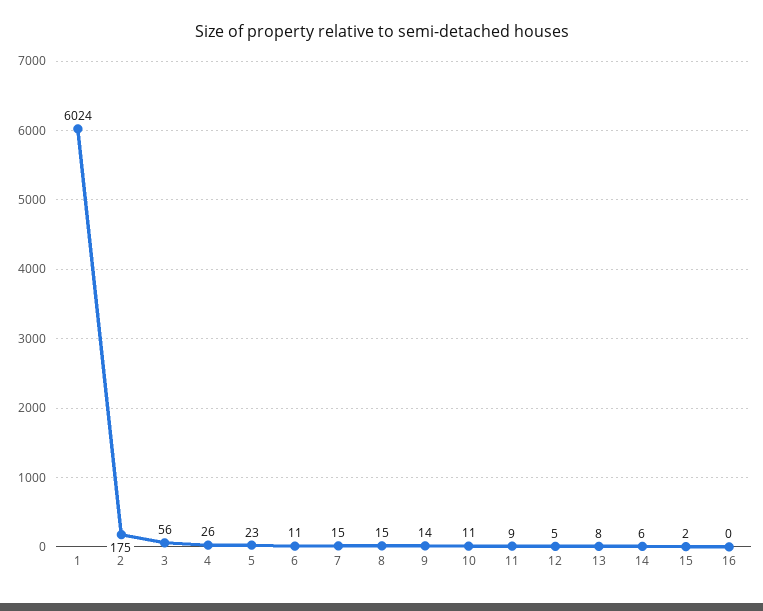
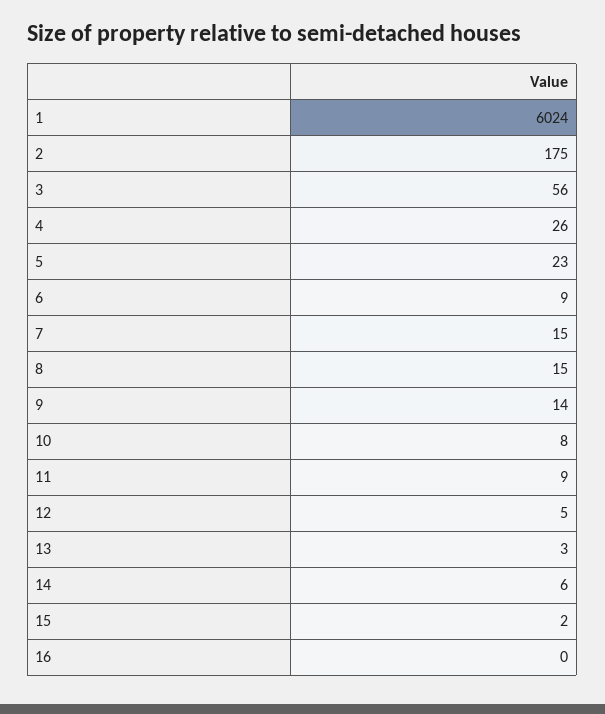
  {
    "1": 6024,
    "2": 175,
    "3": 56,
    "4": 26,
    "5": 23,
-   "6": 11,
+   "6": 9,
    "7": 15,
    "8": 15,
    "9": 14,
-   "10": 11,
+   "10": 8,
    "11": 9,
    "12": 5,
-   "13": 8,
+   "13": 3,
    "14": 6,
    "15": 2,
    "16": 0
  }

